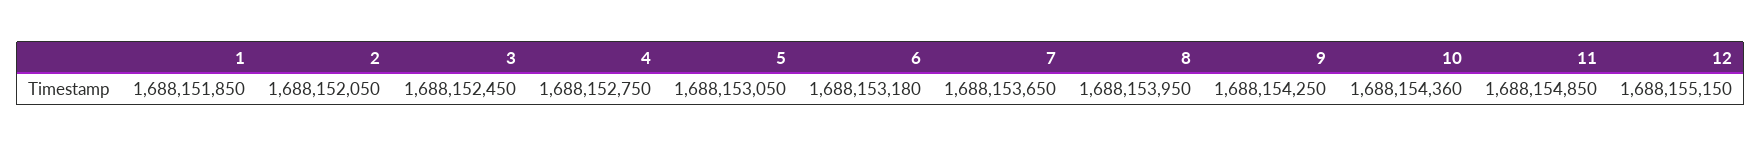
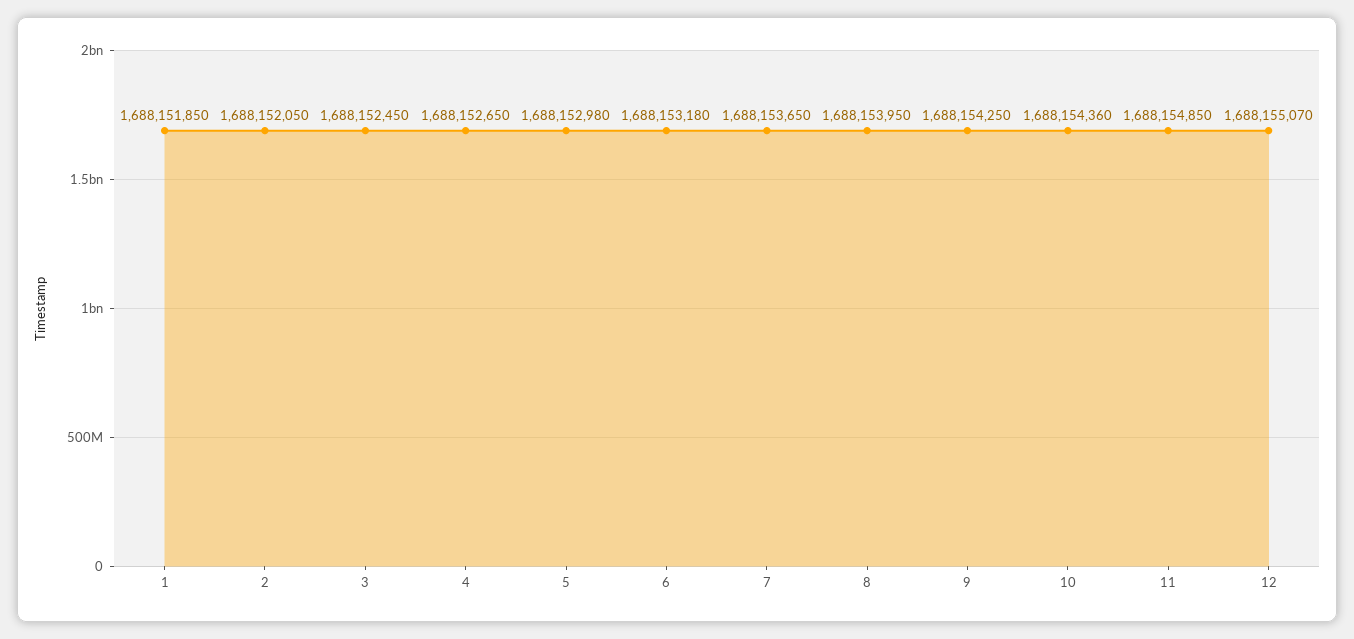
  {
    "1": 1688151850,
    "2": 1688152050,
    "3": 1688152450,
-   "4": 1688152750,
+   "4": 1688152650,
-   "5": 1688153050,
+   "5": 1688152980,
    "6": 1688153180,
    "7": 1688153650,
    "8": 1688153950,
    "9": 1688154250,
    "10": 1688154360,
    "11": 1688154850,
-   "12": 1688155150
+   "12": 1688155070
  }

